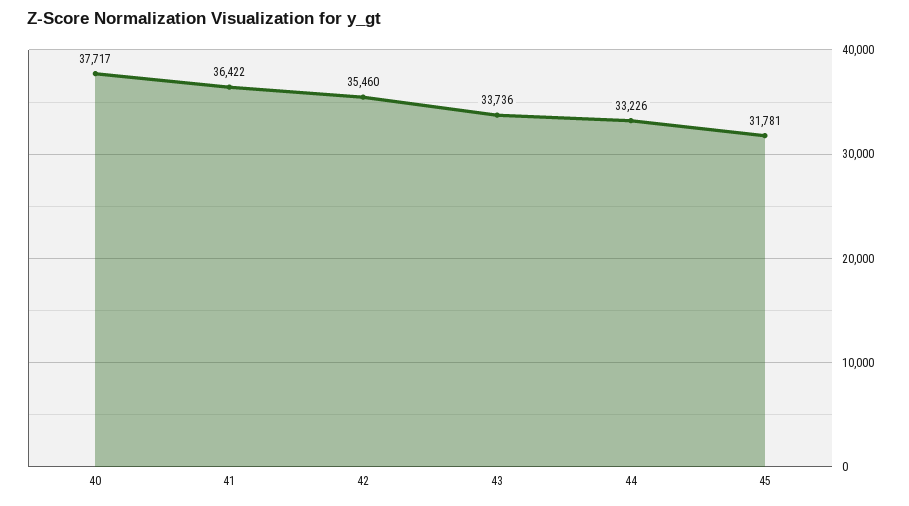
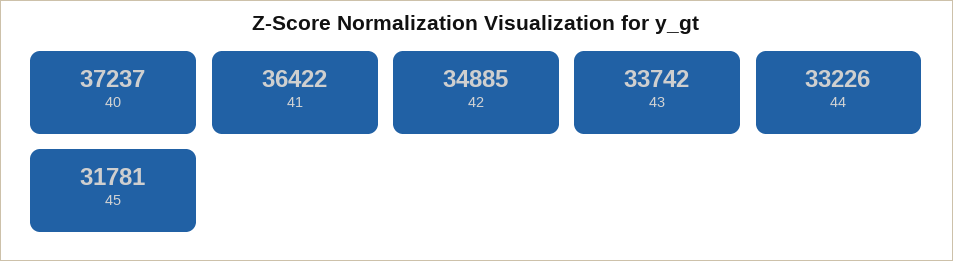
  {
-   "40": 37717,
+   "40": 37237,
    "41": 36422,
-   "42": 35460,
+   "42": 34885,
-   "43": 33736,
+   "43": 33742,
    "44": 33226,
    "45": 31781
  }

